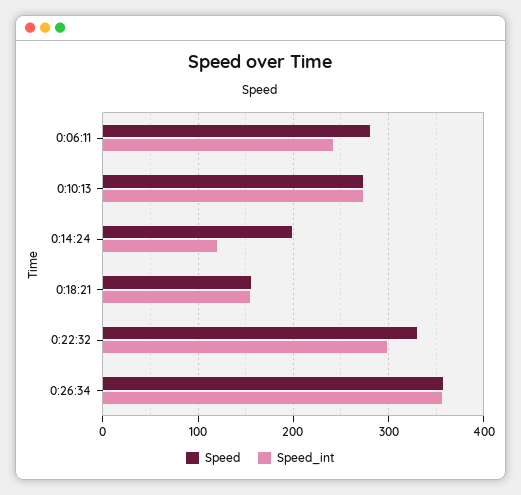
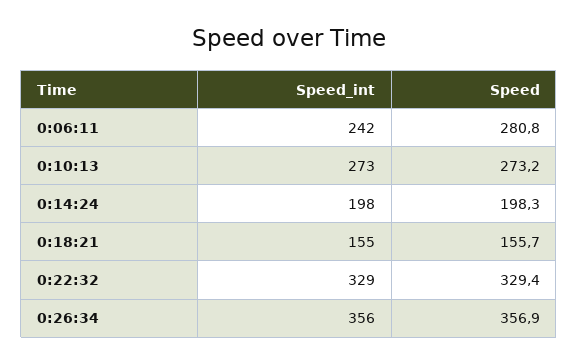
  {
    "Speed": {
      "0:06:11": 280.8,
      "0:10:13": 273.2,
      "0:14:24": 198.3,
      "0:18:21": 155.7,
      "0:22:32": 329.4,
      "0:26:34": 356.9
    },
    "Speed_int": {
      "0:06:11": 242,
      "0:10:13": 273,
-     "0:14:24": 120,
+     "0:14:24": 198,
      "0:18:21": 155,
-     "0:22:32": 300,
+     "0:22:32": 329,
      "0:26:34": 356
    }
  }

